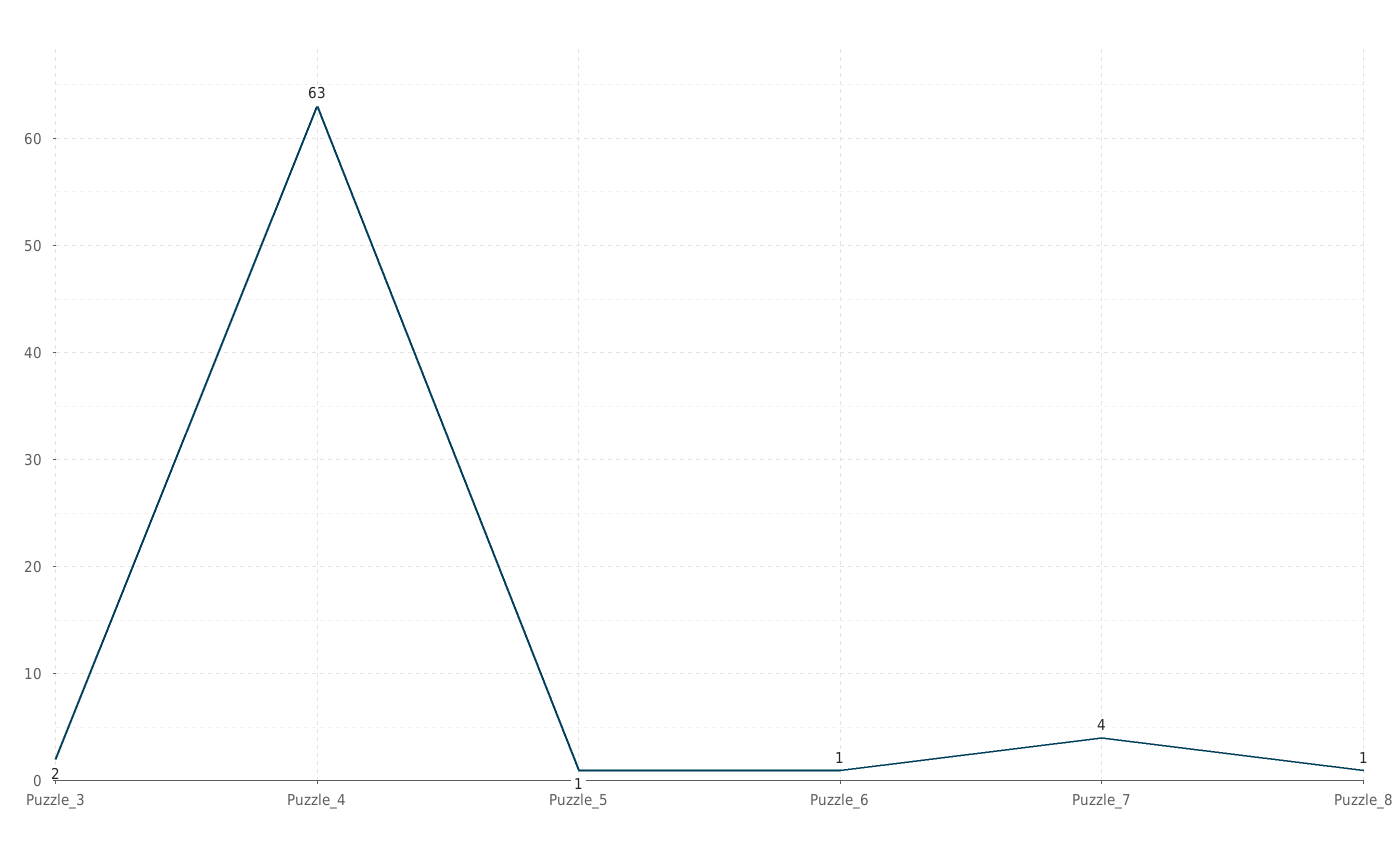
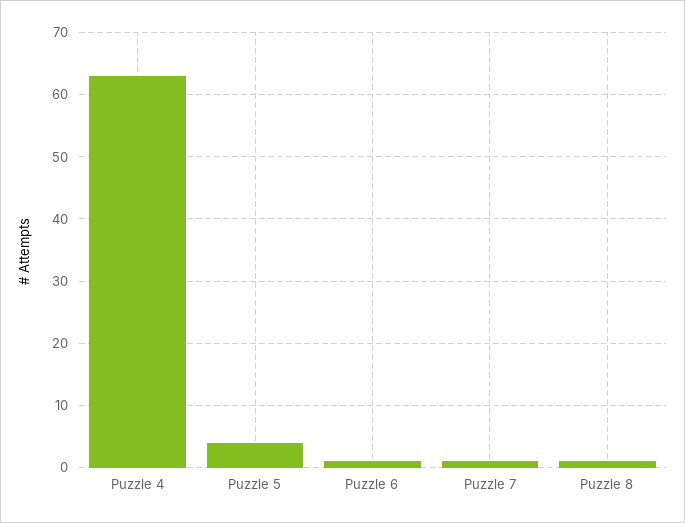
  {
-   "Puzzle_3": 2,
    "Puzzle_4": 63,
-   "Puzzle_5": 1,
+   "Puzzle_5": 4,
    "Puzzle_6": 1,
-   "Puzzle_7": 4,
+   "Puzzle_7": 1,
    "Puzzle_8": 1
  }

